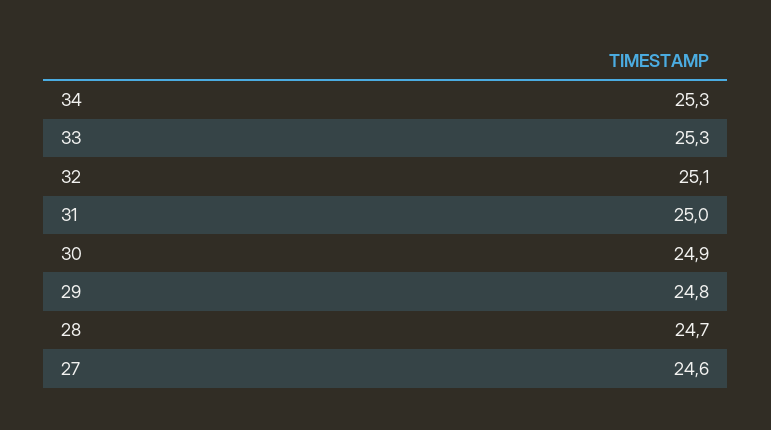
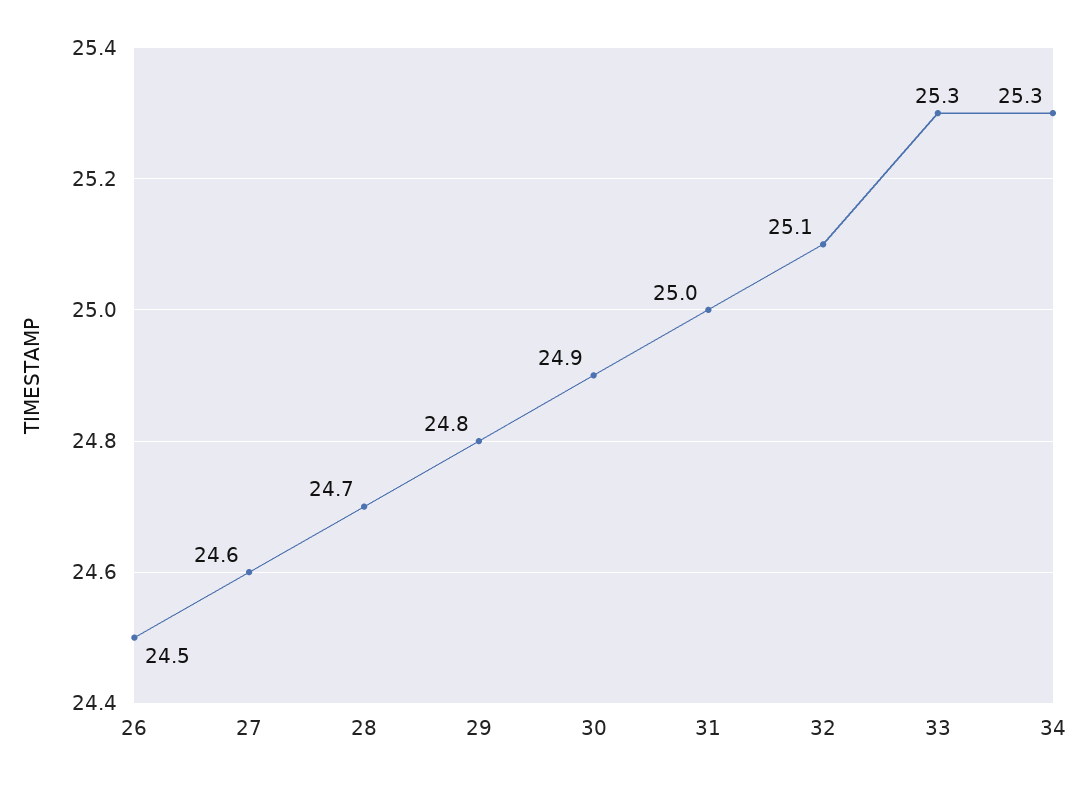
  {
    "34": 25.3,
    "33": 25.3,
    "32": 25.1,
    "31": 25,
    "30": 24.9,
    "29": 24.8,
    "28": 24.7,
-   "27": 24.6
+   "27": 24.6,
+   "26": 24.5
  }

